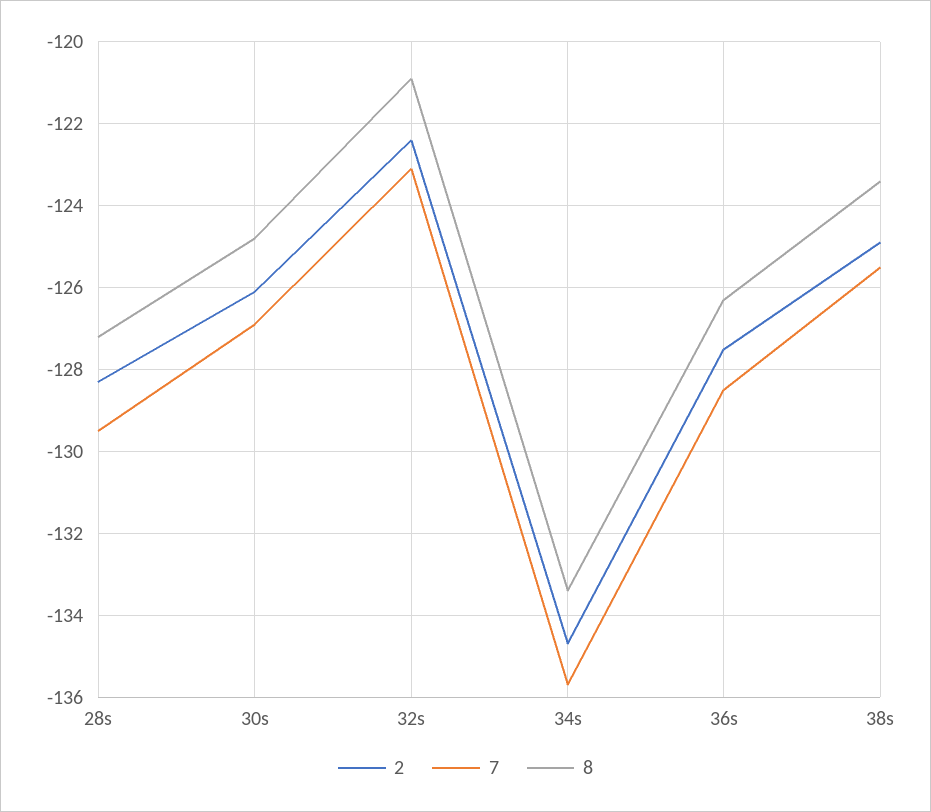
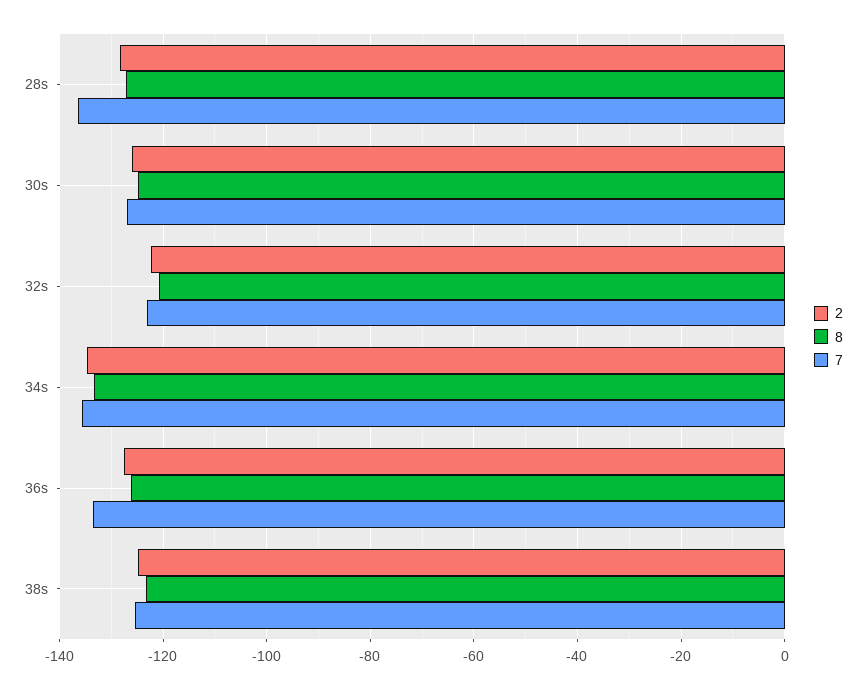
  {
    "2": {
      "28s": -128.5,
      "30s": -126,
      "32s": -122.5,
      "34s": -134.5,
      "36s": -127.5,
      "38s": -125
    },
    "7": {
-     "28s": -129.5,
+     "28s": -136,
      "30s": -127,
      "32s": -123,
      "34s": -135.5,
-     "36s": -128.5,
+     "36s": -134,
      "38s": -125.5
    },
    "8": {
      "28s": -127,
      "30s": -125,
      "32s": -121,
      "34s": -133.5,
      "36s": -126.5,
      "38s": -123.5
    }
  }

